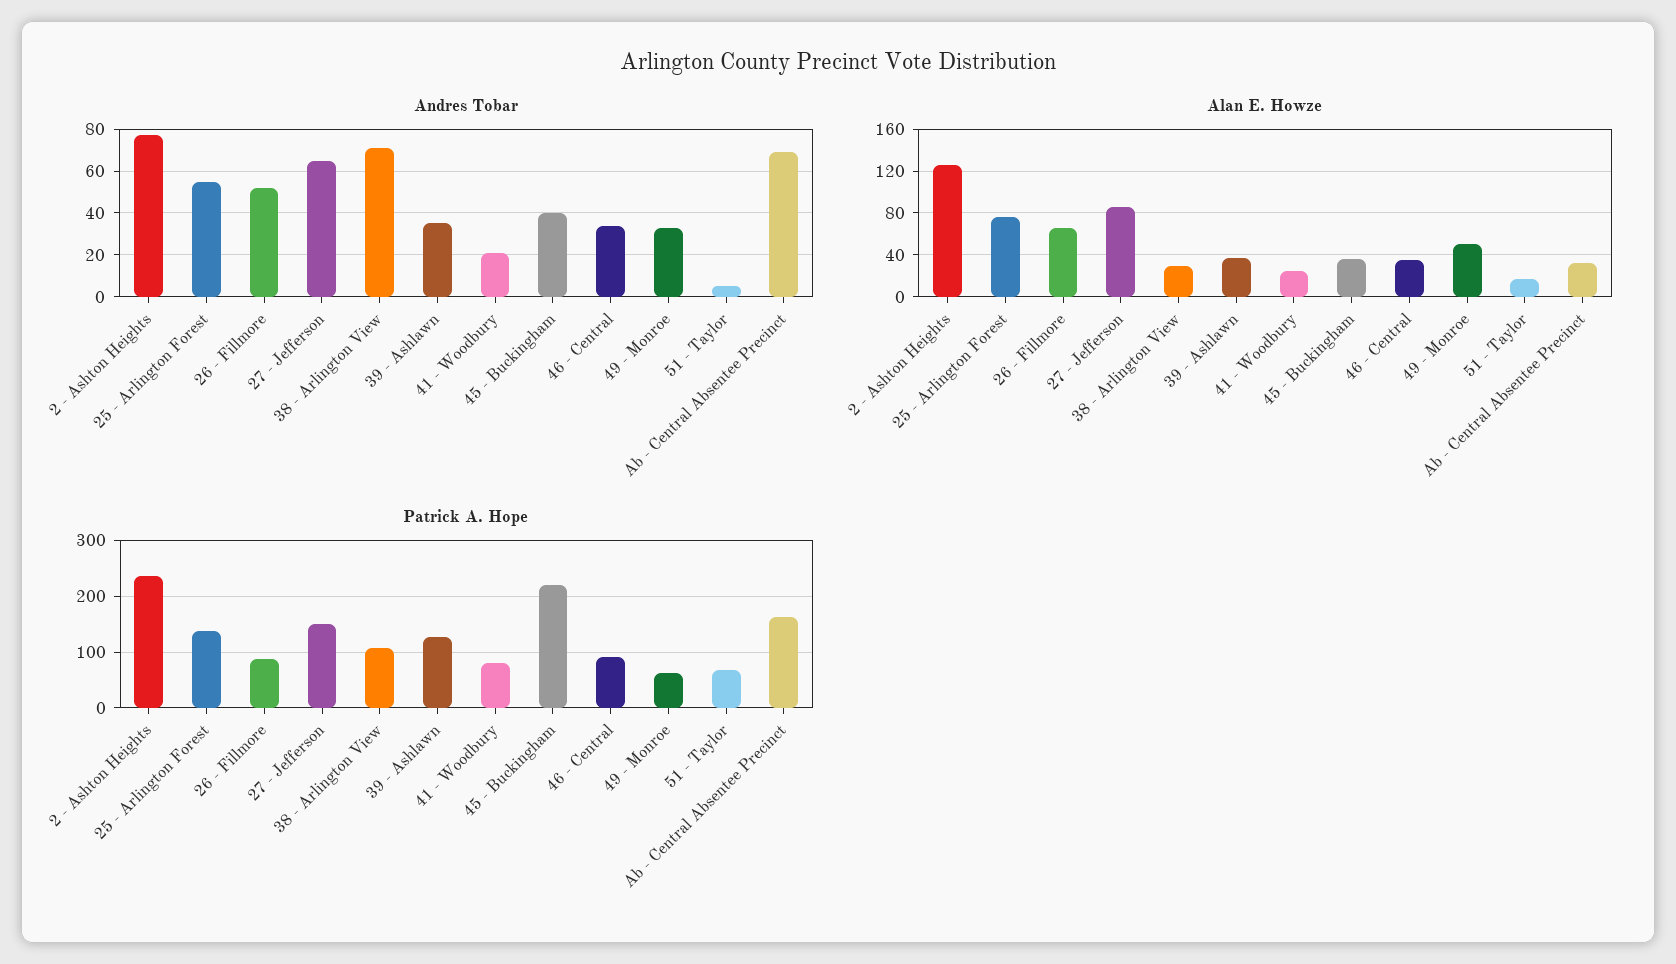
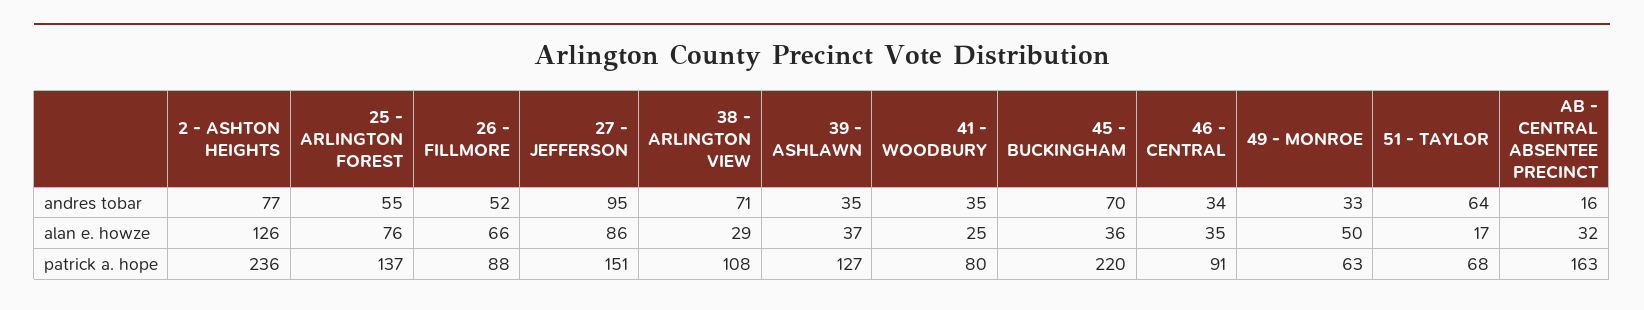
  {
    "Andres Tobar": {
      "2 - Ashton Heights": 77,
      "25 - Arlington Forest": 55,
      "26 - Fillmore": 52,
-     "27 - Jefferson": 65,
+     "27 - Jefferson": 95,
      "38 - Arlington View": 71,
      "39 - Ashlawn": 35,
-     "41 - Woodbury": 20,
+     "41 - Woodbury": 35,
-     "45 - Buckingham": 40,
+     "45 - Buckingham": 70,
      "46 - Central": 34,
      "49 - Monroe": 33,
-     "51 - Taylor": 5,
+     "51 - Taylor": 64,
-     "Ab - Central Absentee Precinct": 70
+     "Ab - Central Absentee Precinct": 16
    },
    "Alan E. Howze": {
      "2 - Ashton Heights": 126,
      "25 - Arlington Forest": 76,
      "26 - Fillmore": 66,
      "27 - Jefferson": 86,
      "38 - Arlington View": 29,
      "39 - Ashlawn": 37,
      "41 - Woodbury": 25,
      "45 - Buckingham": 36,
      "46 - Central": 35,
      "49 - Monroe": 50,
      "51 - Taylor": 17,
      "Ab - Central Absentee Precinct": 32
    },
    "Patrick A. Hope": {
      "2 - Ashton Heights": 236,
      "25 - Arlington Forest": 137,
      "26 - Fillmore": 88,
      "27 - Jefferson": 151,
      "38 - Arlington View": 108,
      "39 - Ashlawn": 127,
      "41 - Woodbury": 80,
      "45 - Buckingham": 220,
      "46 - Central": 91,
      "49 - Monroe": 63,
      "51 - Taylor": 68,
      "Ab - Central Absentee Precinct": 163
    }
  }

